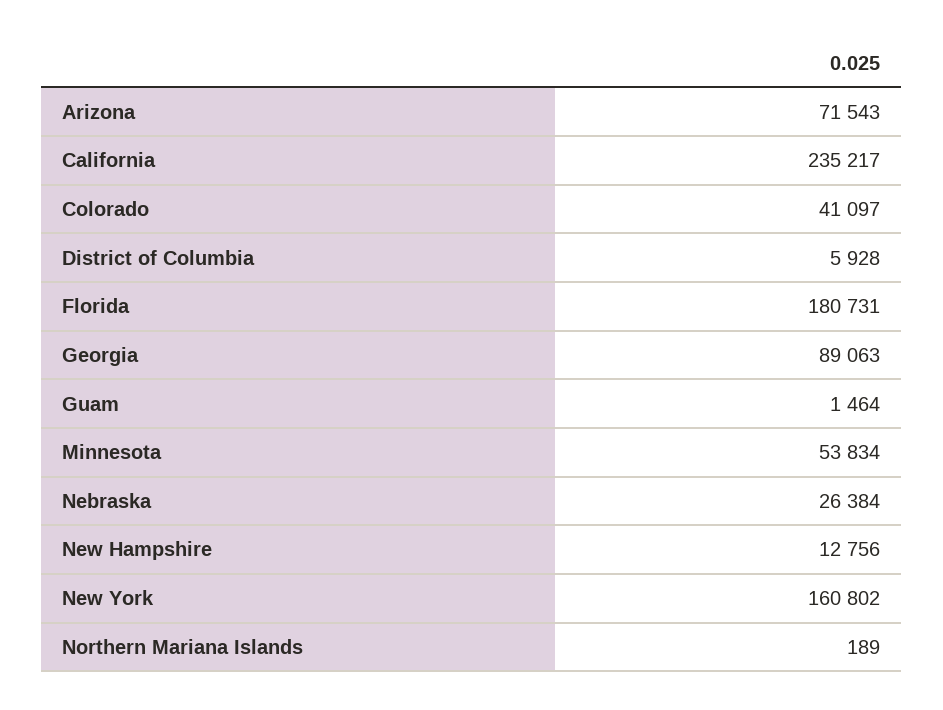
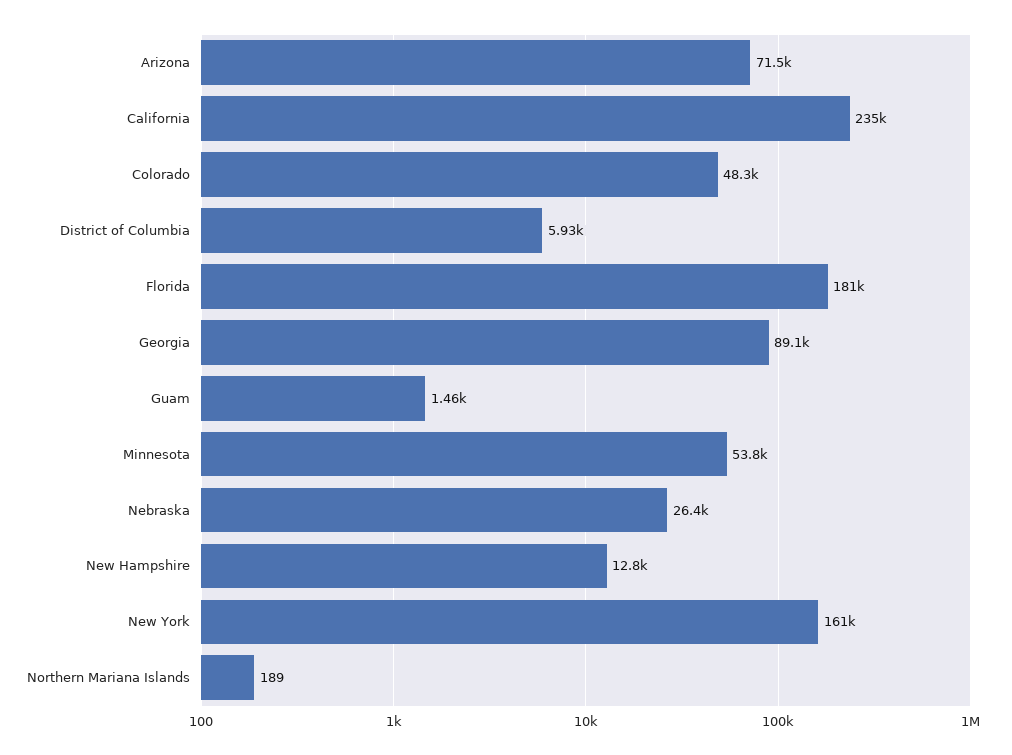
  {
    "Arizona": 71543,
    "California": 235217,
-   "Colorado": 41097,
+   "Colorado": 48300,
    "District of Columbia": 5928,
    "Florida": 180731,
    "Georgia": 89063,
    "Guam": 1464,
    "Minnesota": 53834,
    "Nebraska": 26384,
    "New Hampshire": 12756,
    "New York": 160802,
    "Northern Mariana Islands": 189
  }

